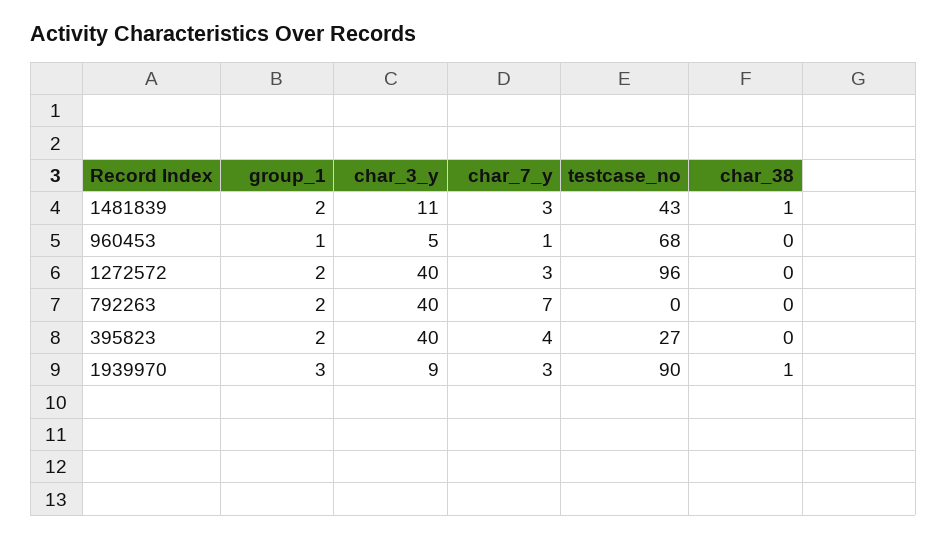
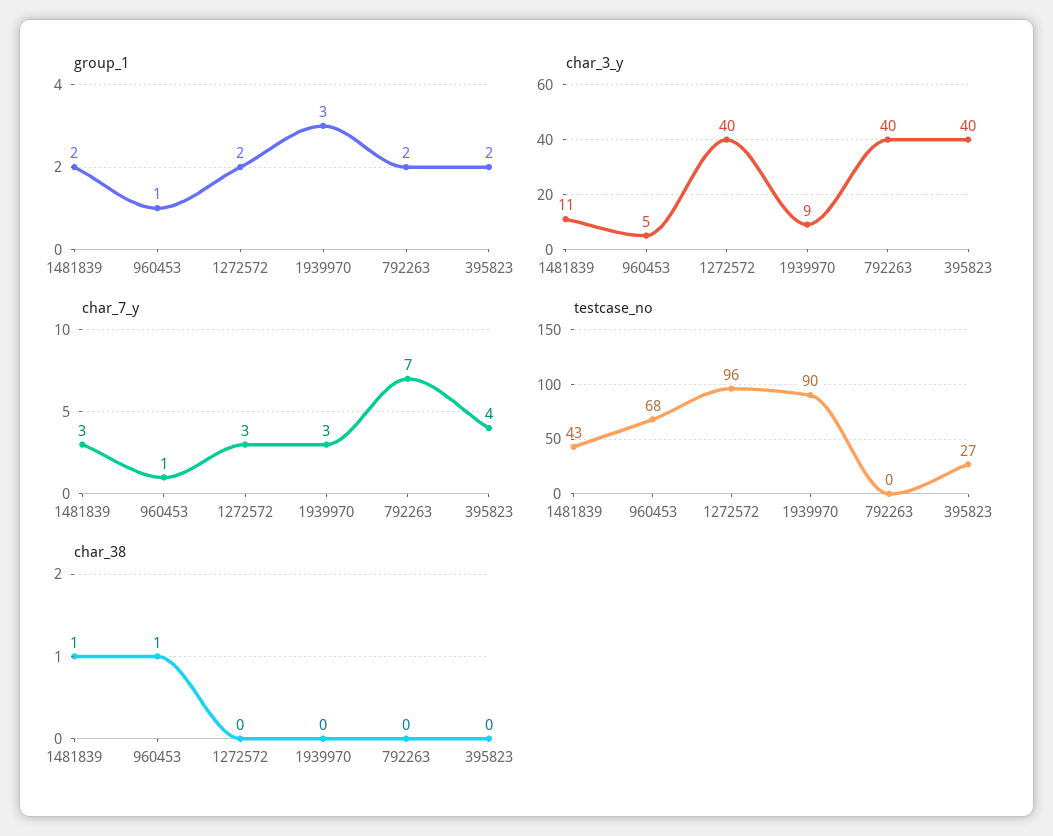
  {
    "group_1": {
      "1481839": 2,
      "960453": 1,
      "1272572": 2,
      "792263": 2,
      "395823": 2,
      "1939970": 3
    },
    "char_3_y": {
      "1481839": 11,
      "960453": 5,
      "1272572": 40,
      "792263": 40,
      "395823": 40,
      "1939970": 9
    },
    "char_7_y": {
      "1481839": 3,
      "960453": 1,
      "1272572": 3,
      "792263": 7,
      "395823": 4,
      "1939970": 3
    },
    "testcase_no": {
      "1481839": 43,
      "960453": 68,
      "1272572": 96,
      "792263": 0,
      "395823": 27,
      "1939970": 90
    },
    "char_38": {
      "1481839": 1,
-     "960453": 0,
+     "960453": 1,
      "1272572": 0,
      "792263": 0,
      "395823": 0,
-     "1939970": 1
+     "1939970": 0
    }
  }

